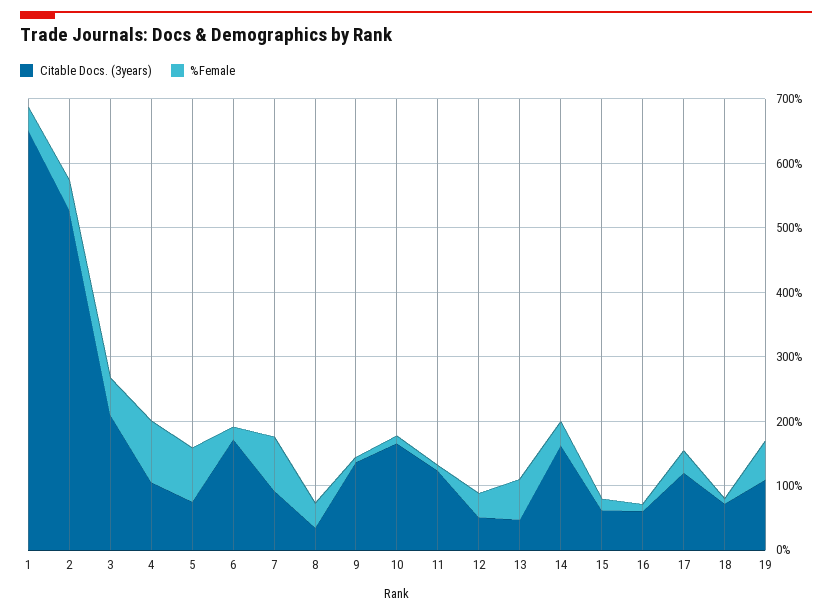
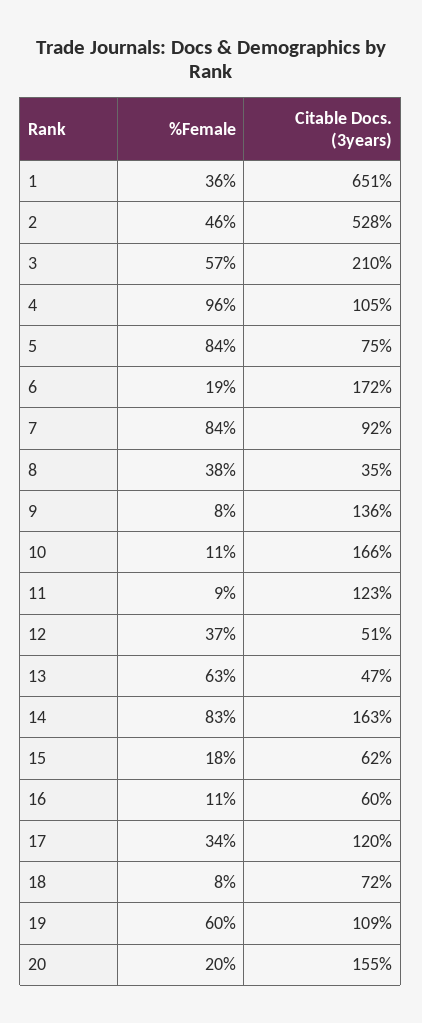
  {
    "Citable Docs. (3years)": {
      "1": 651,
      "2": 528,
      "3": 210,
      "4": 105,
      "5": 75,
      "6": 172,
      "7": 92,
      "8": 35,
      "9": 136,
      "10": 166,
      "11": 123,
      "12": 51,
      "13": 47,
      "14": 163,
      "15": 62,
      "16": 60,
      "17": 120,
      "18": 72,
-     "19": 109
+     "19": 109,
+     "20": 155
    },
    "%Female": {
      "1": 36,
      "2": 46,
      "3": 57,
      "4": 96,
      "5": 84,
      "6": 19,
      "7": 84,
      "8": 38,
      "9": 8,
      "10": 11,
      "11": 9,
      "12": 37,
      "13": 63,
-     "14": 40,
+     "14": 83,
      "15": 18,
      "16": 11,
      "17": 34,
      "18": 8,
-     "19": 60
+     "19": 60,
+     "20": 20
    }
  }

